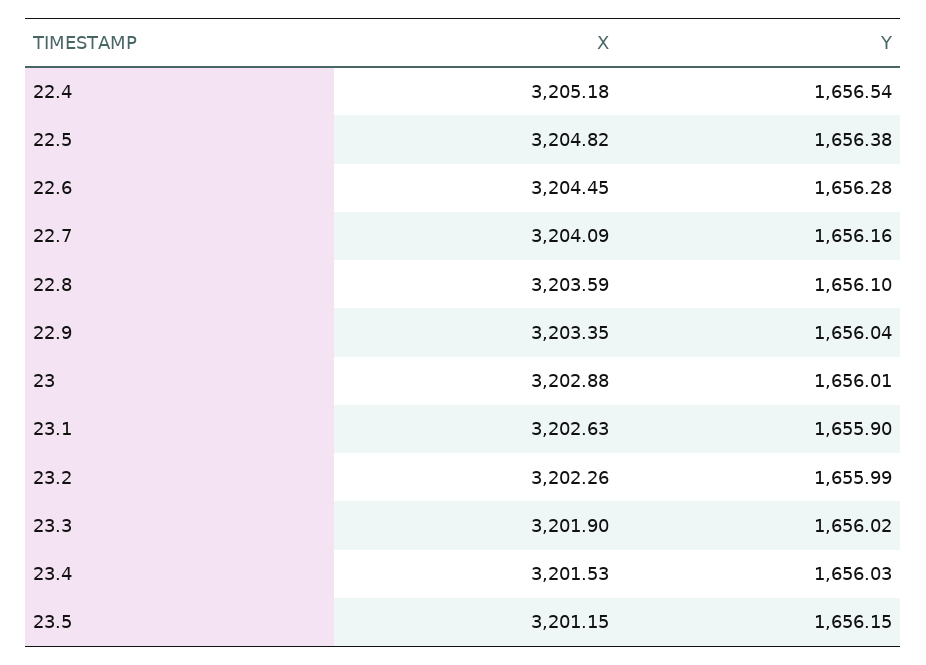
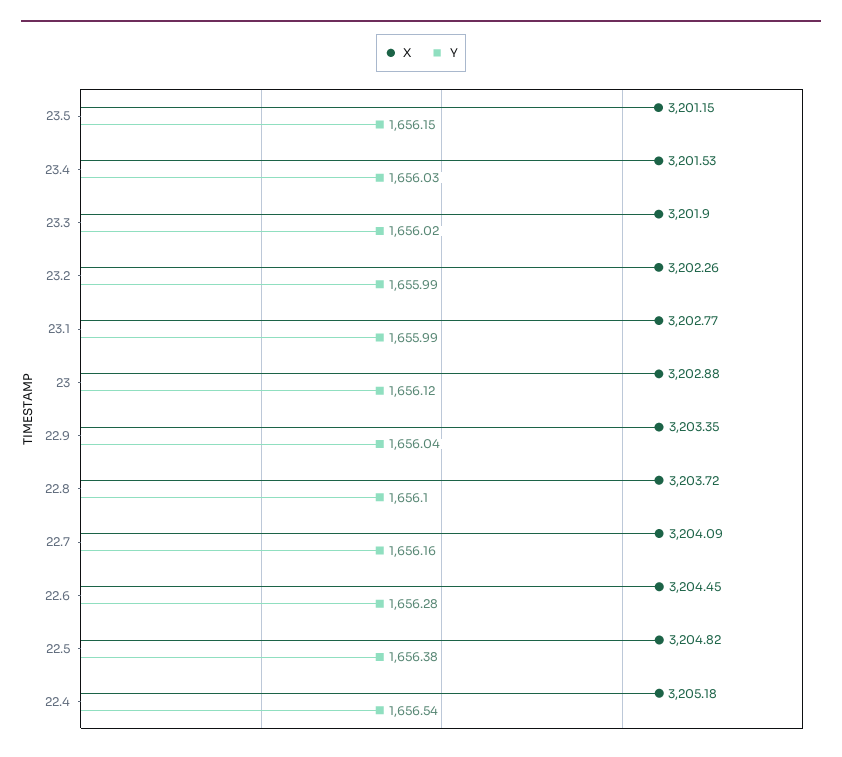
  {
    "X": {
      "22.4": 3205.18,
      "22.5": 3204.82,
      "22.6": 3204.45,
      "22.7": 3204.09,
-     "22.8": 3203.59,
+     "22.8": 3203.72,
      "22.9": 3203.35,
      "23": 3202.88,
-     "23.1": 3202.63,
+     "23.1": 3202.77,
      "23.2": 3202.26,
      "23.3": 3201.9,
      "23.4": 3201.53,
      "23.5": 3201.15
    },
    "Y": {
      "22.4": 1656.54,
      "22.5": 1656.38,
      "22.6": 1656.28,
      "22.7": 1656.16,
      "22.8": 1656.1,
      "22.9": 1656.04,
-     "23": 1656.01,
+     "23": 1656.12,
-     "23.1": 1655.9,
+     "23.1": 1655.99,
      "23.2": 1655.99,
      "23.3": 1656.02,
      "23.4": 1656.03,
      "23.5": 1656.15
    }
  }

